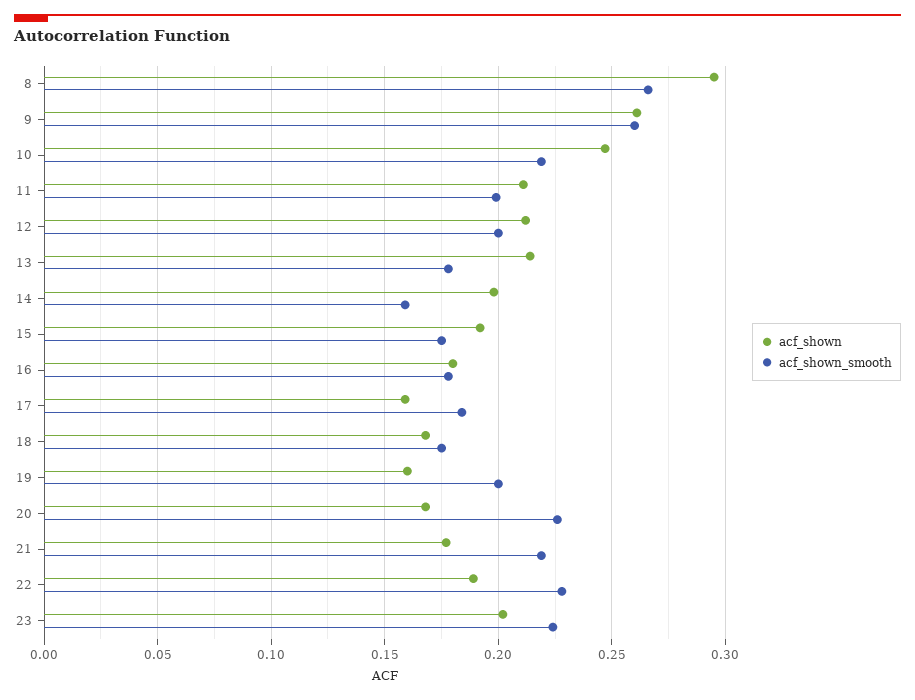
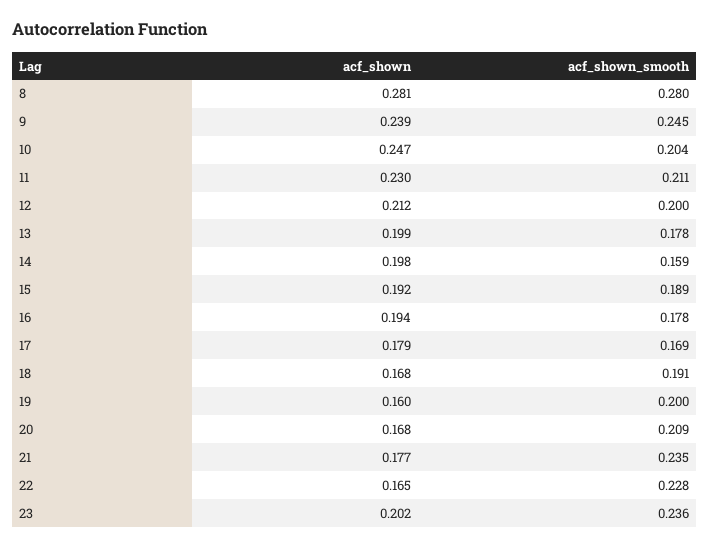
  {
    "acf_shown": {
-     "8": 0.295,
+     "8": 0.281,
-     "9": 0.26,
+     "9": 0.239,
      "10": 0.247,
-     "11": 0.21,
+     "11": 0.23,
      "12": 0.212,
-     "13": 0.215,
+     "13": 0.199,
      "14": 0.198,
      "15": 0.192,
-     "16": 0.18,
+     "16": 0.194,
-     "17": 0.16,
+     "17": 0.179,
      "18": 0.168,
      "19": 0.16,
      "20": 0.168,
      "21": 0.177,
-     "22": 0.19,
+     "22": 0.165,
      "23": 0.202
    },
    "acf_shown_smooth": {
-     "8": 0.265,
+     "8": 0.28,
-     "9": 0.26,
+     "9": 0.245,
-     "10": 0.22,
+     "10": 0.204,
-     "11": 0.2,
+     "11": 0.211,
      "12": 0.2,
      "13": 0.178,
      "14": 0.159,
-     "15": 0.175,
+     "15": 0.189,
      "16": 0.178,
-     "17": 0.185,
+     "17": 0.169,
-     "18": 0.175,
+     "18": 0.191,
      "19": 0.2,
-     "20": 0.225,
+     "20": 0.209,
-     "21": 0.22,
+     "21": 0.235,
      "22": 0.228,
-     "23": 0.225
+     "23": 0.236
    }
  }

